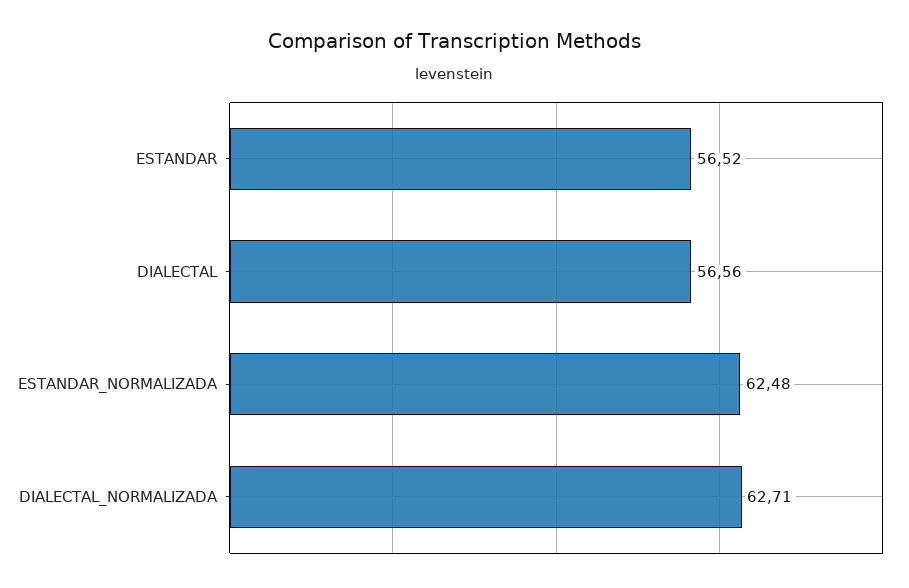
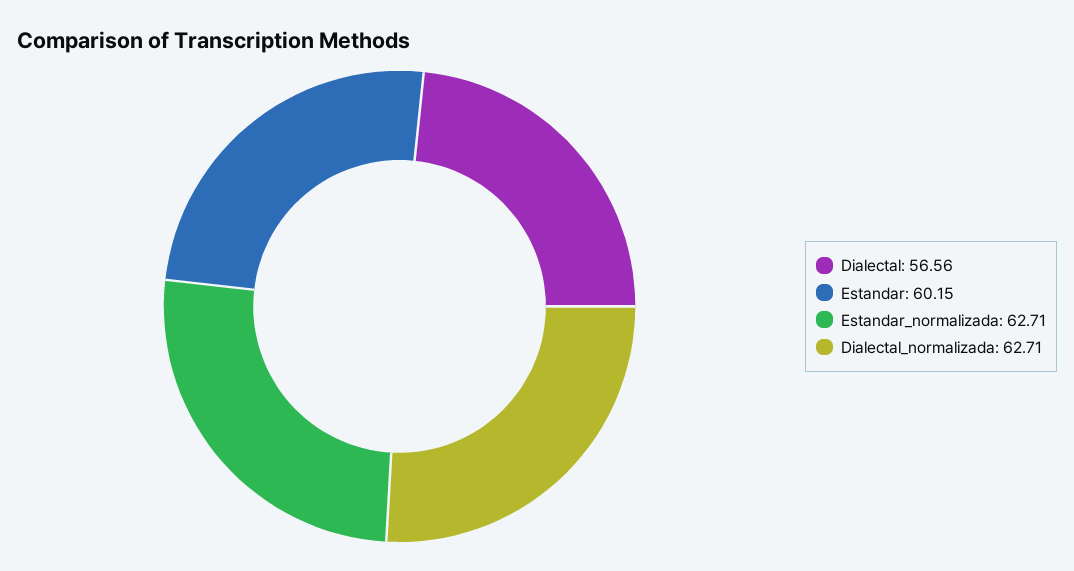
  {
-   "ESTANDAR": 56.52,
+   "ESTANDAR": 60.15,
    "DIALECTAL": 56.56,
-   "ESTANDAR_NORMALIZADA": 62.48,
+   "ESTANDAR_NORMALIZADA": 62.71,
    "DIALECTAL_NORMALIZADA": 62.71
  }

